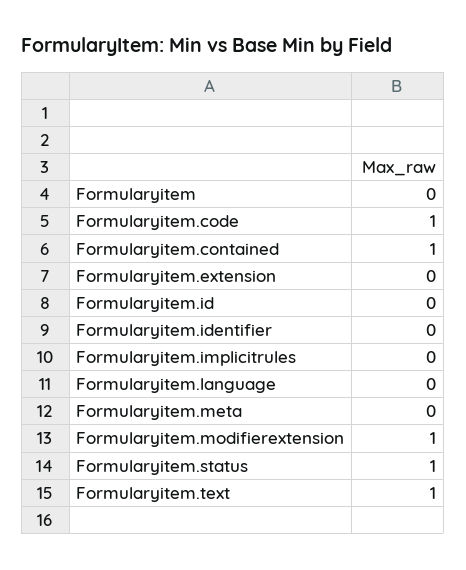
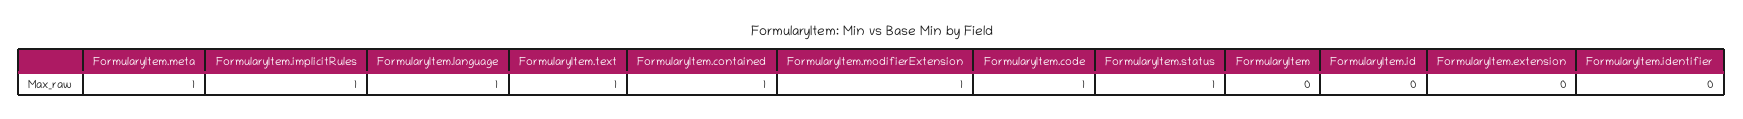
  {
    "Formularyitem": 0,
    "Formularyitem.code": 1,
    "Formularyitem.contained": 1,
    "Formularyitem.extension": 0,
    "Formularyitem.id": 0,
    "Formularyitem.identifier": 0,
-   "Formularyitem.implicitrules": 0,
+   "Formularyitem.implicitrules": 1,
-   "Formularyitem.language": 0,
+   "Formularyitem.language": 1,
-   "Formularyitem.meta": 0,
+   "Formularyitem.meta": 1,
    "Formularyitem.modifierextension": 1,
    "Formularyitem.status": 1,
    "Formularyitem.text": 1
  }

